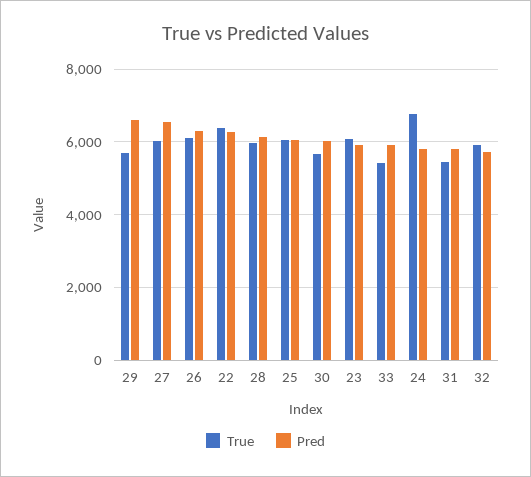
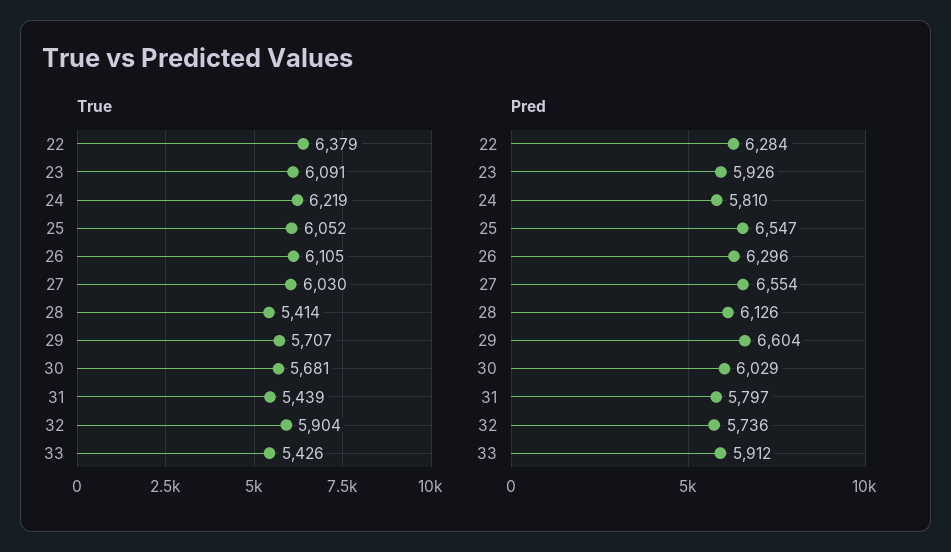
  {
    "True": {
      "29": 5707,
      "27": 6030,
      "26": 6105,
      "22": 6379,
-     "28": 6000,
+     "28": 5414,
      "25": 6052,
      "30": 5681,
      "23": 6091,
      "33": 5426,
-     "24": 6800,
+     "24": 6219,
      "31": 5439,
      "32": 5904
    },
    "Pred": {
      "29": 6604,
      "27": 6554,
      "26": 6296,
      "22": 6284,
      "28": 6126,
-     "25": 6000,
+     "25": 6547,
      "30": 6029,
      "23": 5926,
      "33": 5912,
      "24": 5810,
      "31": 5797,
      "32": 5736
    }
  }

